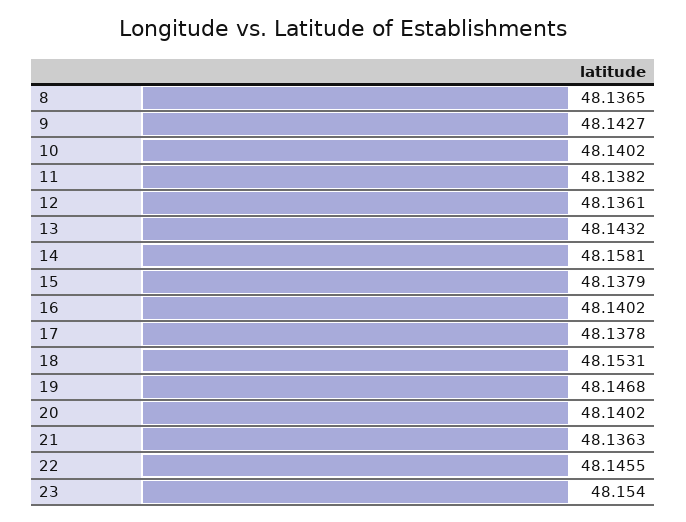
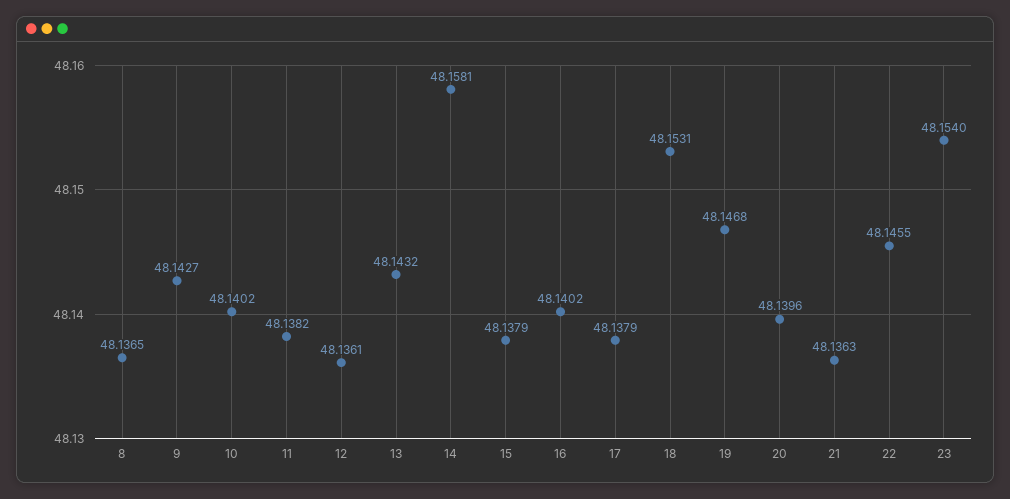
  {
    "8": 48.1365,
    "9": 48.1427,
    "10": 48.1402,
    "11": 48.1382,
    "12": 48.1361,
    "13": 48.1432,
    "14": 48.1581,
    "15": 48.1379,
    "16": 48.1402,
-   "17": 48.1378,
+   "17": 48.1379,
    "18": 48.1531,
    "19": 48.1468,
-   "20": 48.1402,
+   "20": 48.1396,
    "21": 48.1363,
    "22": 48.1455,
    "23": 48.154
  }

